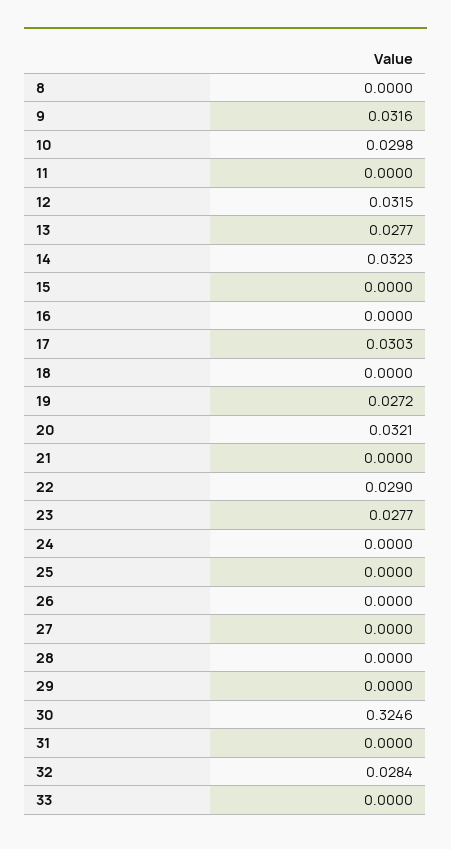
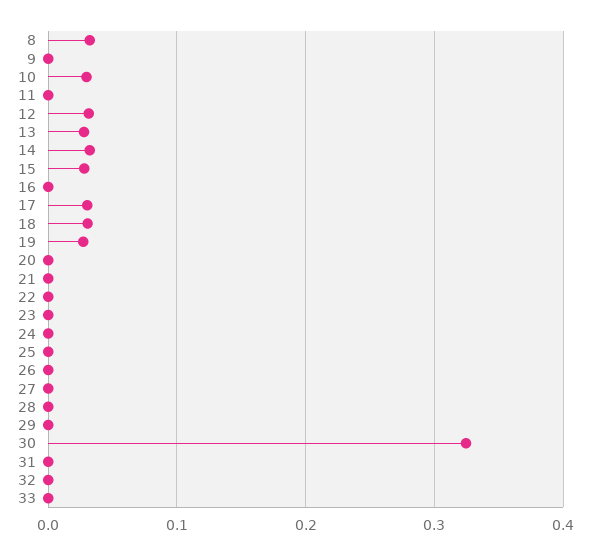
  {
-   "8": 0,
+   "8": 0.03,
-   "9": 0.0316,
+   "9": 0,
    "10": 0.0298,
    "11": 0,
    "12": 0.0315,
    "13": 0.0277,
    "14": 0.0323,
-   "15": 0,
+   "15": 0.03,
    "16": 0,
    "17": 0.0303,
-   "18": 0,
+   "18": 0.03,
    "19": 0.0272,
-   "20": 0.0321,
+   "20": 0,
    "21": 0,
-   "22": 0.029,
+   "22": 0,
-   "23": 0.0277,
+   "23": 0,
    "24": 0,
    "25": 0,
    "26": 0,
    "27": 0,
    "28": 0,
    "29": 0,
    "30": 0.3246,
    "31": 0,
-   "32": 0.0284,
+   "32": 0,
    "33": 0
  }

